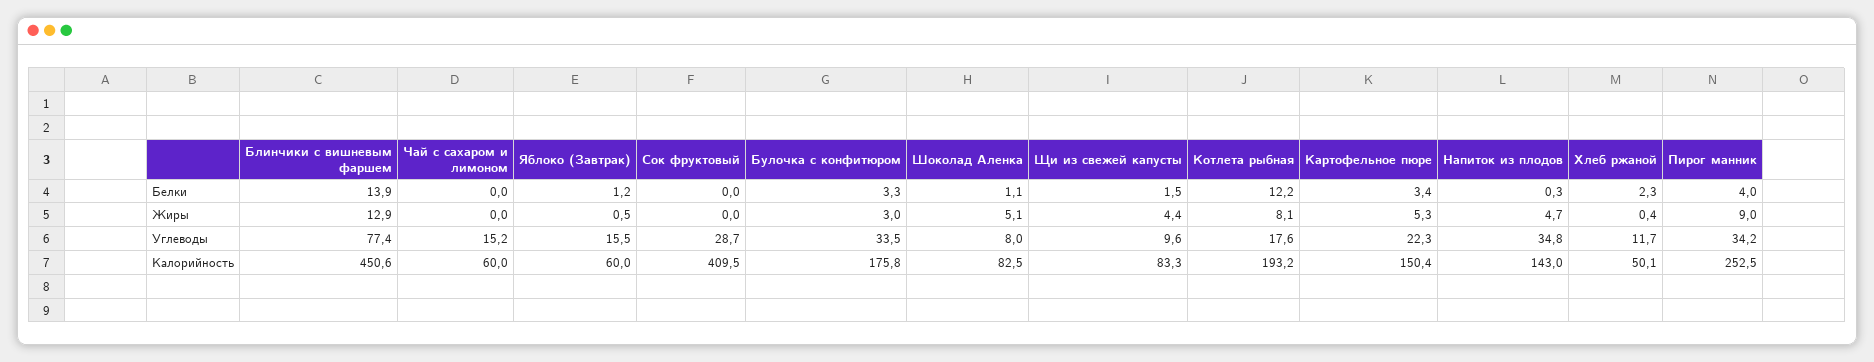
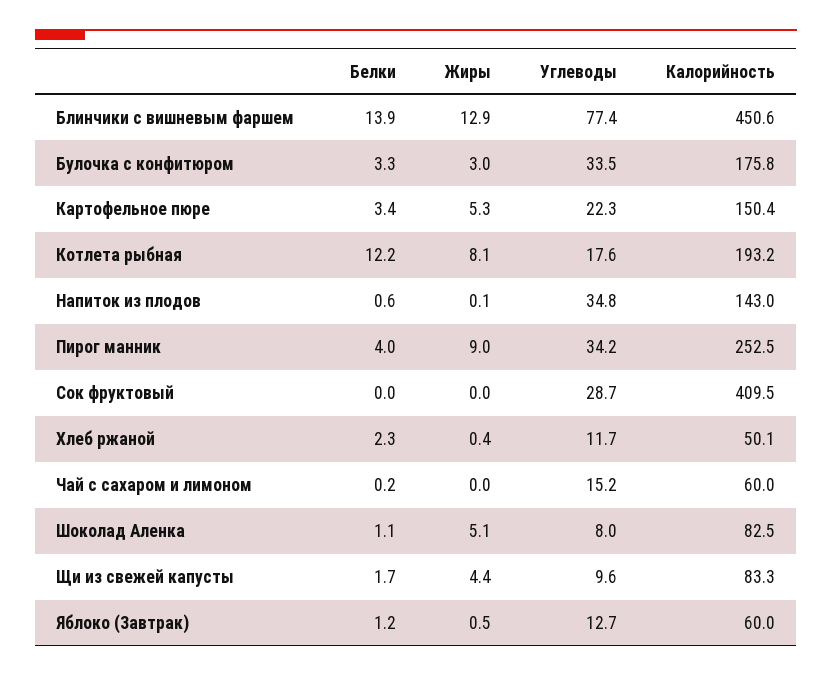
  {
    "Блинчики с вишневым фаршем": {
      "Белки": 13.9,
      "Жиры": 12.9,
      "Углеводы": 77.4,
      "Калорийность": 450.6
    },
    "Чай с сахаром и лимоном": {
-     "Белки": 0,
+     "Белки": 0.2,
      "Жиры": 0,
      "Углеводы": 15.2,
      "Калорийность": 60
    },
    "Яблоко (Завтрак)": {
      "Белки": 1.2,
      "Жиры": 0.5,
-     "Углеводы": 15.5,
+     "Углеводы": 12.7,
      "Калорийность": 60
    },
    "Сок фруктовый": {
      "Белки": 0,
      "Жиры": 0,
      "Углеводы": 28.7,
      "Калорийность": 409.5
    },
    "Булочка с конфитюром": {
      "Белки": 3.3,
      "Жиры": 3,
      "Углеводы": 33.5,
      "Калорийность": 175.8
    },
    "Шоколад Аленка": {
      "Белки": 1.1,
      "Жиры": 5.1,
      "Углеводы": 8,
      "Калорийность": 82.5
    },
    "Щи из свежей капусты": {
-     "Белки": 1.5,
+     "Белки": 1.7,
      "Жиры": 4.4,
      "Углеводы": 9.6,
      "Калорийность": 83.3
    },
    "Котлета рыбная": {
      "Белки": 12.2,
      "Жиры": 8.1,
      "Углеводы": 17.6,
      "Калорийность": 193.2
    },
    "Картофельное пюре": {
      "Белки": 3.4,
      "Жиры": 5.3,
      "Углеводы": 22.3,
      "Калорийность": 150.4
    },
    "Напиток из плодов": {
-     "Белки": 0.3,
+     "Белки": 0.6,
-     "Жиры": 4.7,
+     "Жиры": 0.1,
      "Углеводы": 34.8,
      "Калорийность": 143
    },
    "Хлеб ржаной": {
      "Белки": 2.3,
      "Жиры": 0.4,
      "Углеводы": 11.7,
      "Калорийность": 50.1
    },
    "Пирог манник": {
      "Белки": 4,
      "Жиры": 9,
      "Углеводы": 34.2,
      "Калорийность": 252.5
    }
  }

